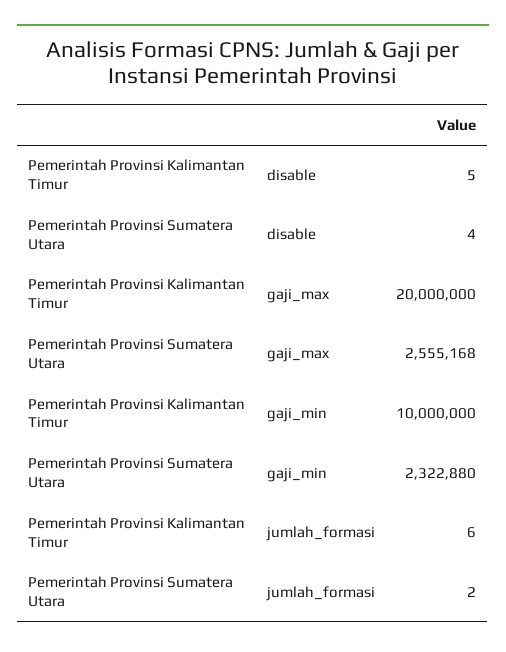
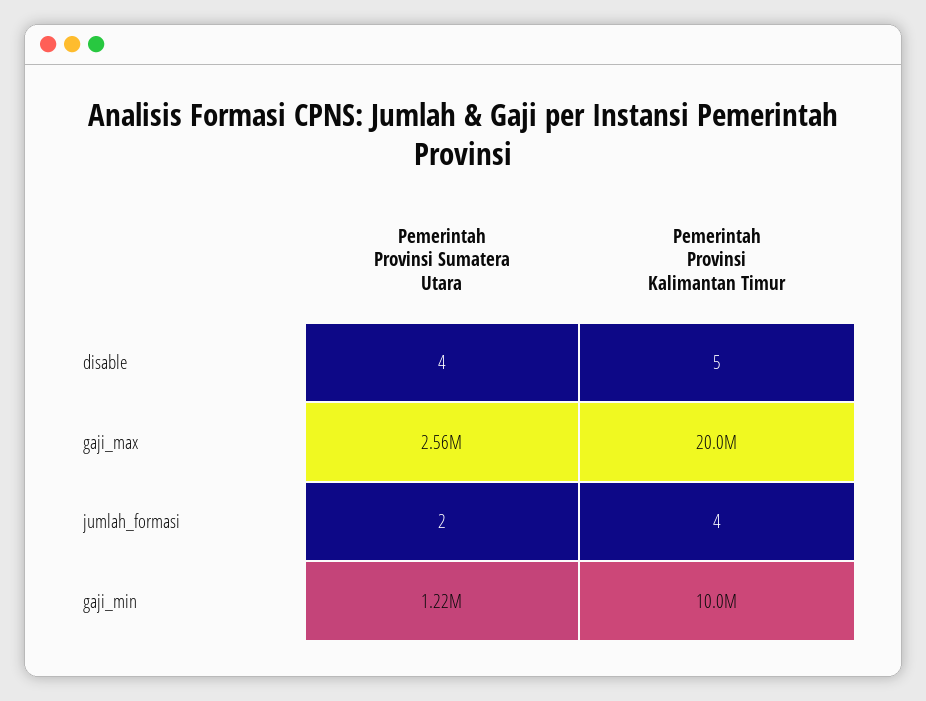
  {
    "Pemerintah Provinsi Kalimantan Timur": {
      "disable": 5,
      "gaji_max": 20000000,
      "gaji_min": 10000000,
-     "jumlah_formasi": 6
+     "jumlah_formasi": 4
    },
    "Pemerintah Provinsi Sumatera Utara": {
      "disable": 4,
      "gaji_max": 2555168,
-     "gaji_min": 2322880,
+     "gaji_min": 1220000,
      "jumlah_formasi": 2
    }
  }

